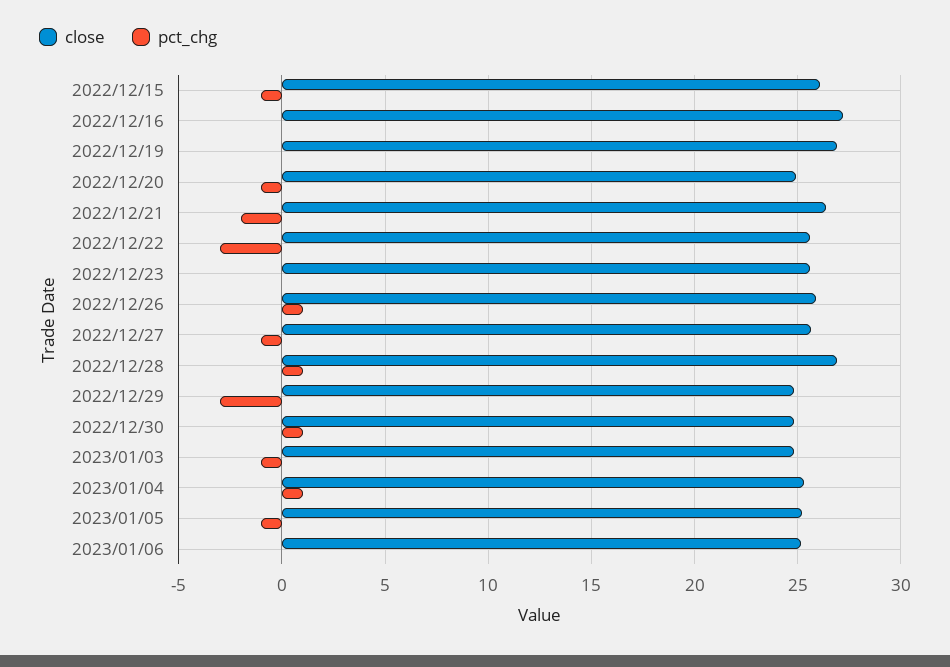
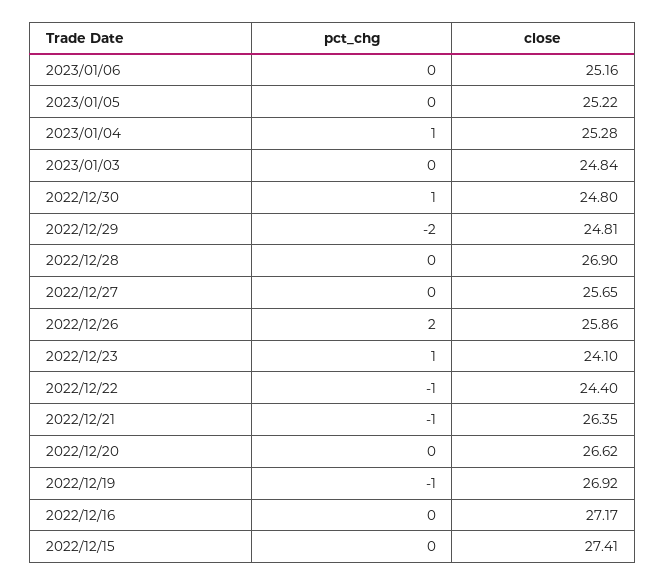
  {
    "close": {
-     "2022/12/15": 26,
+     "2022/12/15": 27.41,
      "2022/12/16": 27.17,
      "2022/12/19": 26.92,
-     "2022/12/20": 25,
+     "2022/12/20": 26.62,
      "2022/12/21": 26.35,
-     "2022/12/22": 25.5,
+     "2022/12/22": 24.4,
-     "2022/12/23": 25.5,
+     "2022/12/23": 24.1,
      "2022/12/26": 25.86,
      "2022/12/27": 25.65,
      "2022/12/28": 26.9,
      "2022/12/29": 24.81,
      "2022/12/30": 24.8,
      "2023/01/03": 24.84,
      "2023/01/04": 25.28,
      "2023/01/05": 25.22,
      "2023/01/06": 25.16
    },
    "pct_chg": {
-     "2022/12/15": -1,
+     "2022/12/15": 0,
      "2022/12/16": 0,
-     "2022/12/19": 0,
+     "2022/12/19": -1,
-     "2022/12/20": -1,
+     "2022/12/20": 0,
-     "2022/12/21": -2,
+     "2022/12/21": -1,
-     "2022/12/22": -3,
+     "2022/12/22": -1,
-     "2022/12/23": 0,
+     "2022/12/23": 1,
-     "2022/12/26": 1,
+     "2022/12/26": 2,
-     "2022/12/27": -1,
+     "2022/12/27": 0,
-     "2022/12/28": 1,
+     "2022/12/28": 0,
-     "2022/12/29": -3,
+     "2022/12/29": -2,
      "2022/12/30": 1,
-     "2023/01/03": -1,
+     "2023/01/03": 0,
      "2023/01/04": 1,
-     "2023/01/05": -1,
+     "2023/01/05": 0,
      "2023/01/06": 0
    }
  }

